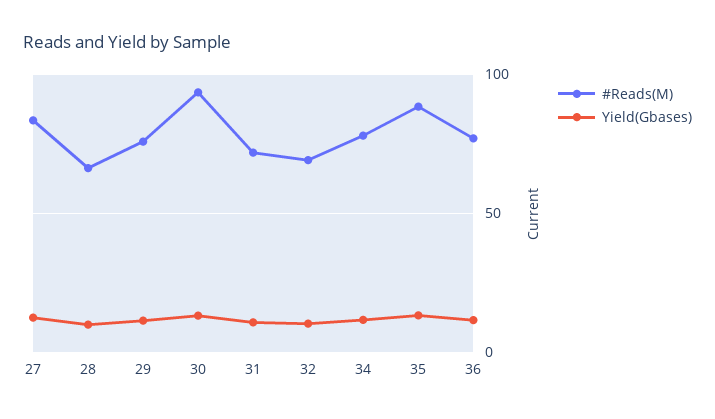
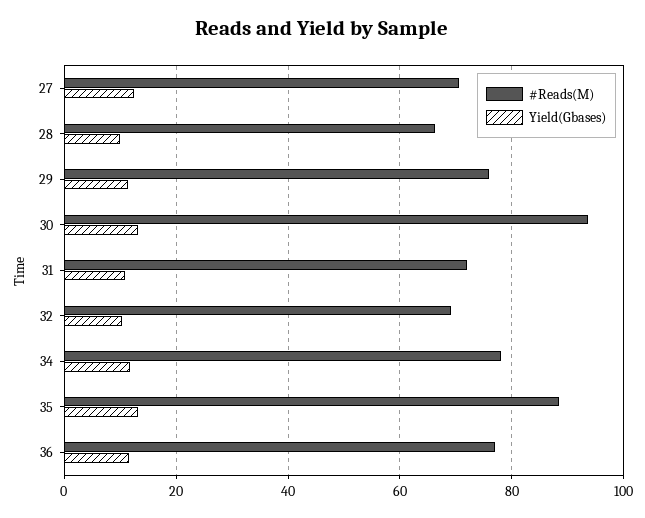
  {
    "#Reads(M)": {
-     "27": 85,
+     "27": 70,
      "28": 66,
      "29": 76,
      "30": 94,
      "31": 72,
      "32": 70,
      "34": 78,
      "35": 88,
      "36": 78
    },
    "Yield(Gbases)": {
      "27": 12,
      "28": 10,
      "29": 12,
      "30": 14,
      "31": 10,
      "32": 10,
      "34": 12,
      "35": 14,
      "36": 12
    }
  }

